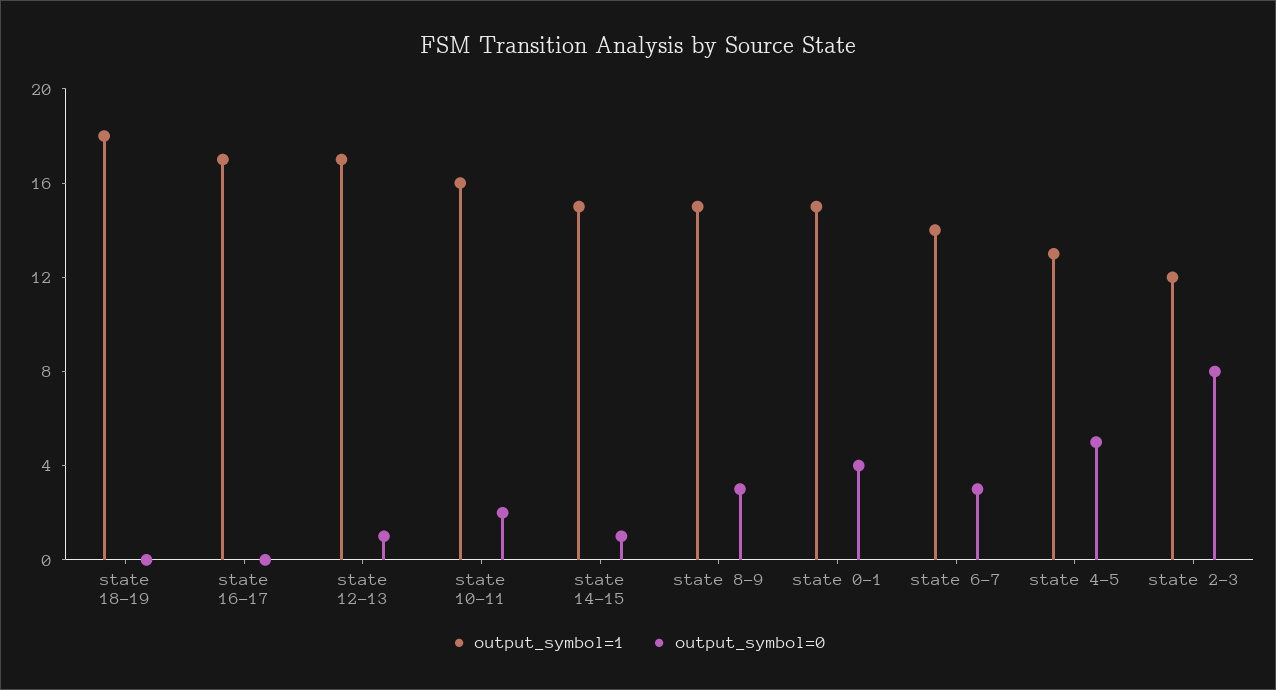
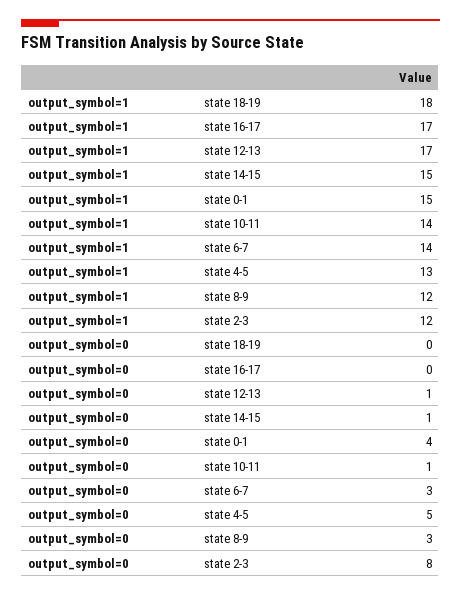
  {
    "output_symbol=1": {
      "state 18-19": 18,
      "state 16-17": 17,
      "state 12-13": 17,
-     "state 10-11": 16,
+     "state 10-11": 14,
      "state 14-15": 15,
-     "state 8-9": 15,
+     "state 8-9": 12,
      "state 0-1": 15,
      "state 6-7": 14,
      "state 4-5": 13,
      "state 2-3": 12
    },
    "output_symbol=0": {
      "state 18-19": 0,
      "state 16-17": 0,
      "state 12-13": 1,
-     "state 10-11": 2,
+     "state 10-11": 1,
      "state 14-15": 1,
      "state 8-9": 3,
      "state 0-1": 4,
      "state 6-7": 3,
      "state 4-5": 5,
      "state 2-3": 8
    }
  }

